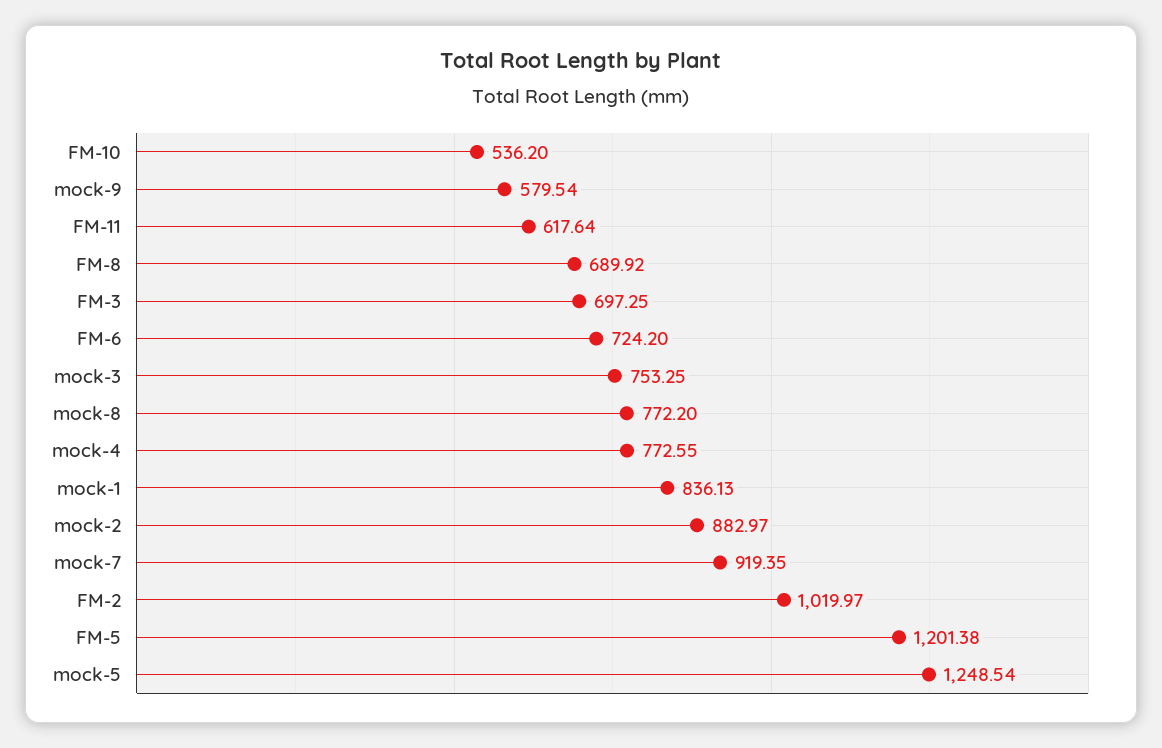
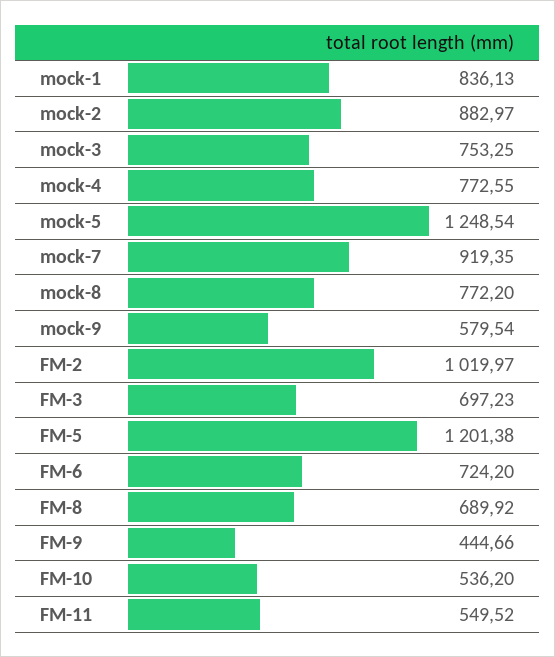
  {
    "FM-10": 536.2,
    "mock-9": 579.54,
-   "FM-11": 617.64,
+   "FM-11": 549.52,
    "FM-8": 689.92,
-   "FM-3": 697.25,
+   "FM-3": 697.23,
    "FM-6": 724.2,
    "mock-3": 753.25,
    "mock-8": 772.2,
    "mock-4": 772.55,
    "mock-1": 836.13,
    "mock-2": 882.97,
    "mock-7": 919.35,
    "FM-2": 1019.97,
    "FM-5": 1201.38,
-   "mock-5": 1248.54
+   "mock-5": 1248.54,
+   "FM-9": 444.66
  }

